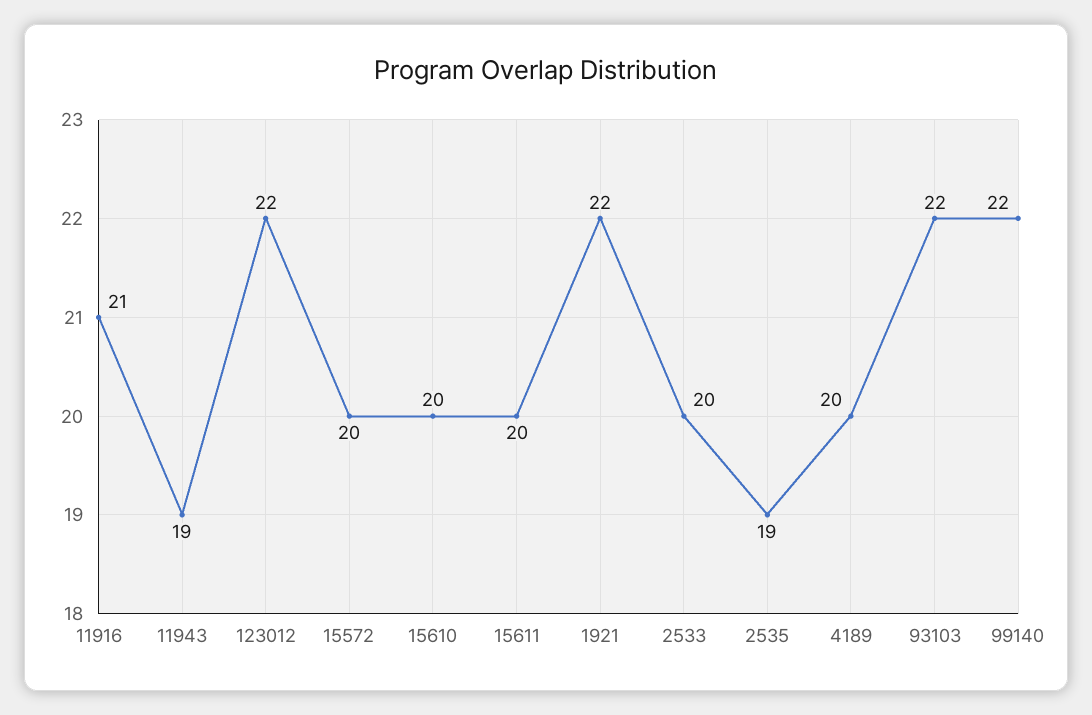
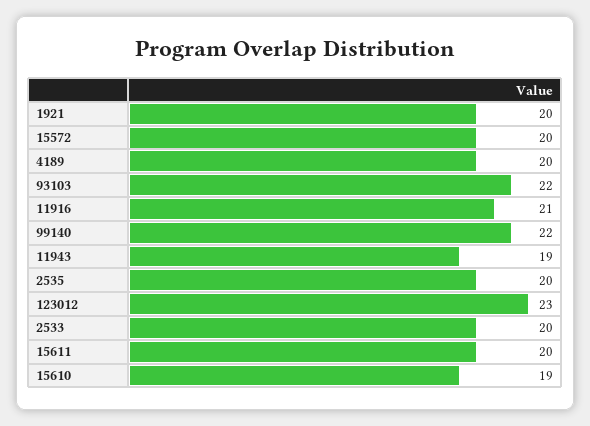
  {
    "11916": 21,
    "11943": 19,
-   "123012": 22,
+   "123012": 23,
    "15572": 20,
-   "15610": 20,
+   "15610": 19,
    "15611": 20,
-   "1921": 22,
+   "1921": 20,
    "2533": 20,
-   "2535": 19,
+   "2535": 20,
    "4189": 20,
    "93103": 22,
    "99140": 22
  }

